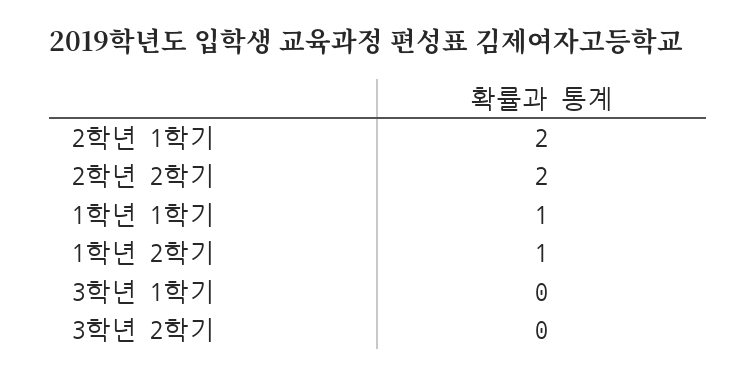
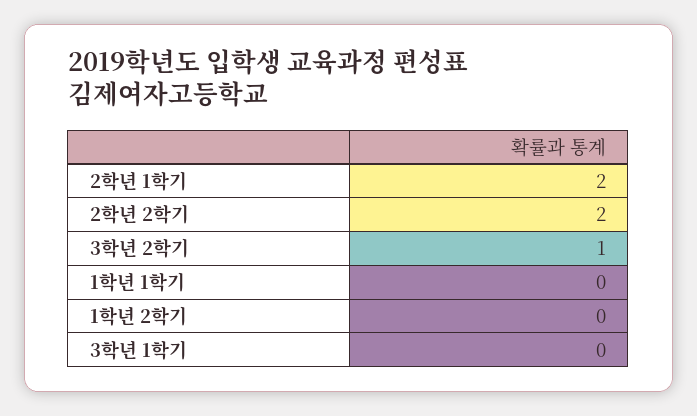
  {
    "2학년 1학기": 2,
    "2학년 2학기": 2,
-   "1학년 1학기": 1,
+   "1학년 1학기": 0,
-   "1학년 2학기": 1,
+   "1학년 2학기": 0,
    "3학년 1학기": 0,
-   "3학년 2학기": 0
+   "3학년 2학기": 1
  }

